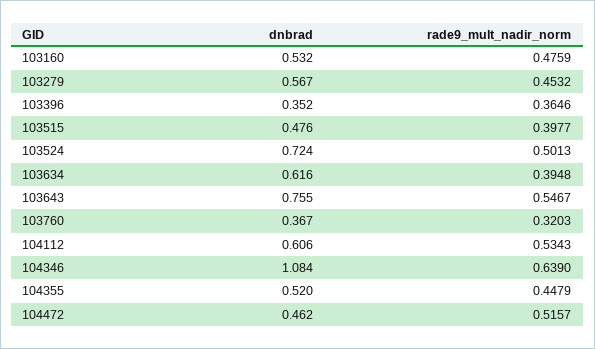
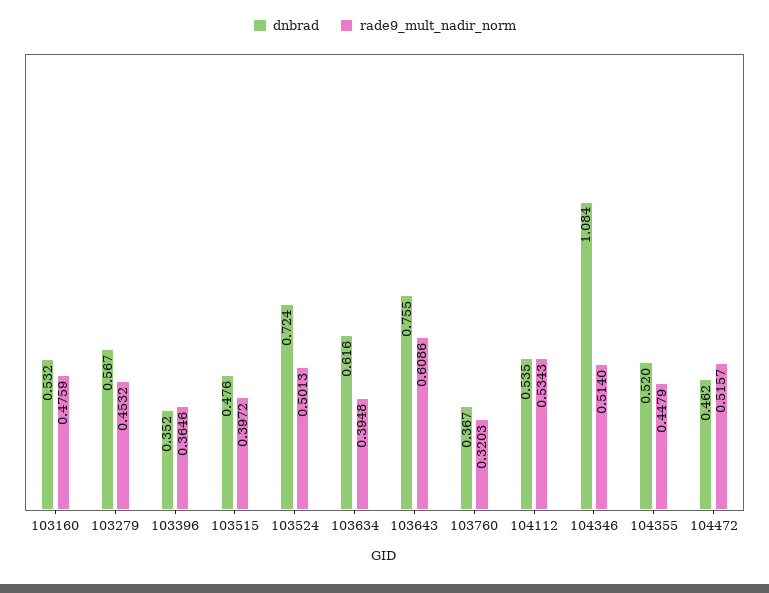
  {
    "dnbrad": {
      "103160": 0.532,
      "103279": 0.567,
      "103396": 0.352,
      "103515": 0.476,
      "103524": 0.724,
      "103634": 0.616,
      "103643": 0.755,
      "103760": 0.367,
-     "104112": 0.606,
+     "104112": 0.535,
      "104346": 1.084,
      "104355": 0.52,
      "104472": 0.462
    },
    "rade9_mult_nadir_norm": {
      "103160": 0.4759,
      "103279": 0.4532,
      "103396": 0.3646,
-     "103515": 0.3977,
+     "103515": 0.3972,
      "103524": 0.5013,
      "103634": 0.3948,
-     "103643": 0.5467,
+     "103643": 0.6086,
      "103760": 0.3203,
      "104112": 0.5343,
-     "104346": 0.639,
+     "104346": 0.514,
      "104355": 0.4479,
      "104472": 0.5157
    }
  }

